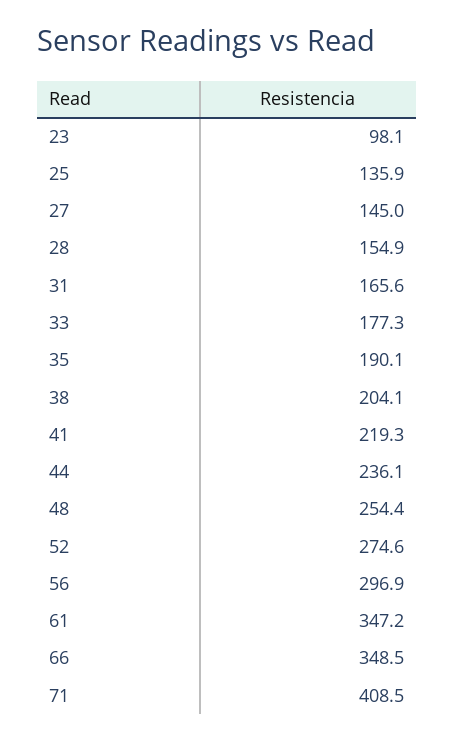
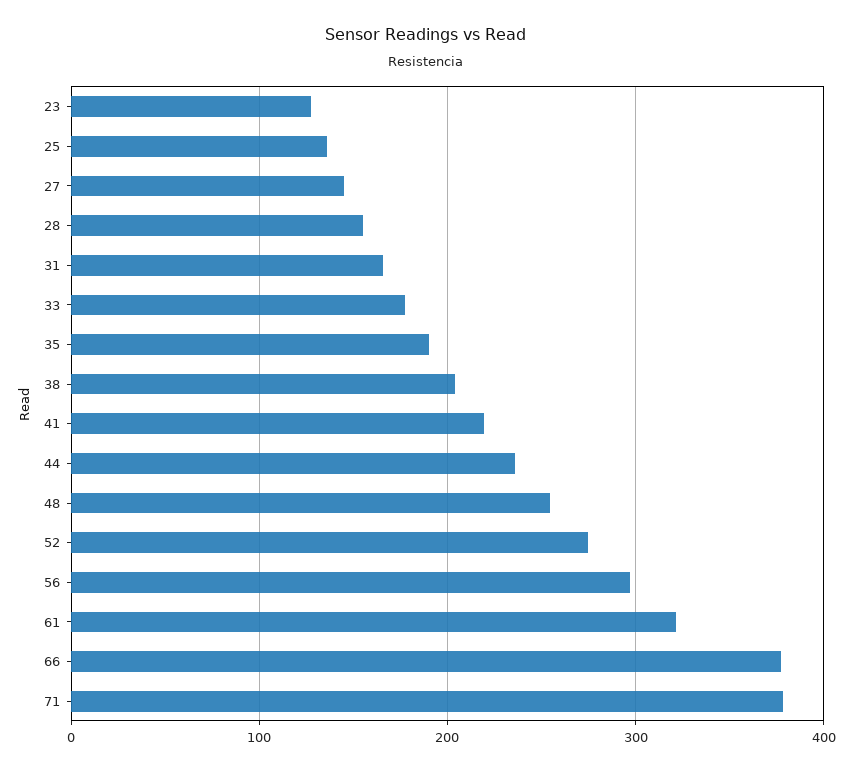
  {
-   "23": 98.1,
+   "23": 130,
    "25": 135.9,
    "27": 145,
    "28": 154.9,
    "31": 165.6,
    "33": 177.3,
    "35": 190.1,
    "38": 204.1,
    "41": 219.3,
    "44": 236.1,
    "48": 254.4,
    "52": 274.6,
    "56": 296.9,
-   "61": 347.2,
+   "61": 320,
-   "66": 348.5,
+   "66": 380,
-   "71": 408.5
+   "71": 380
  }

